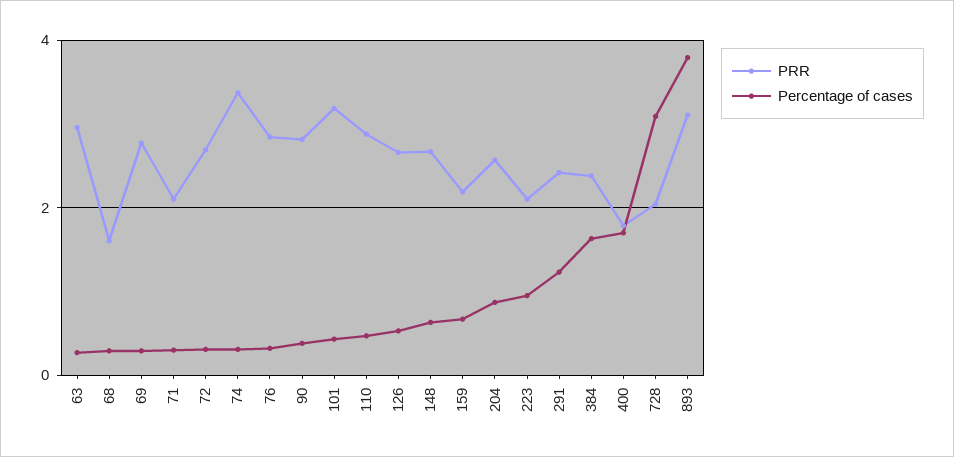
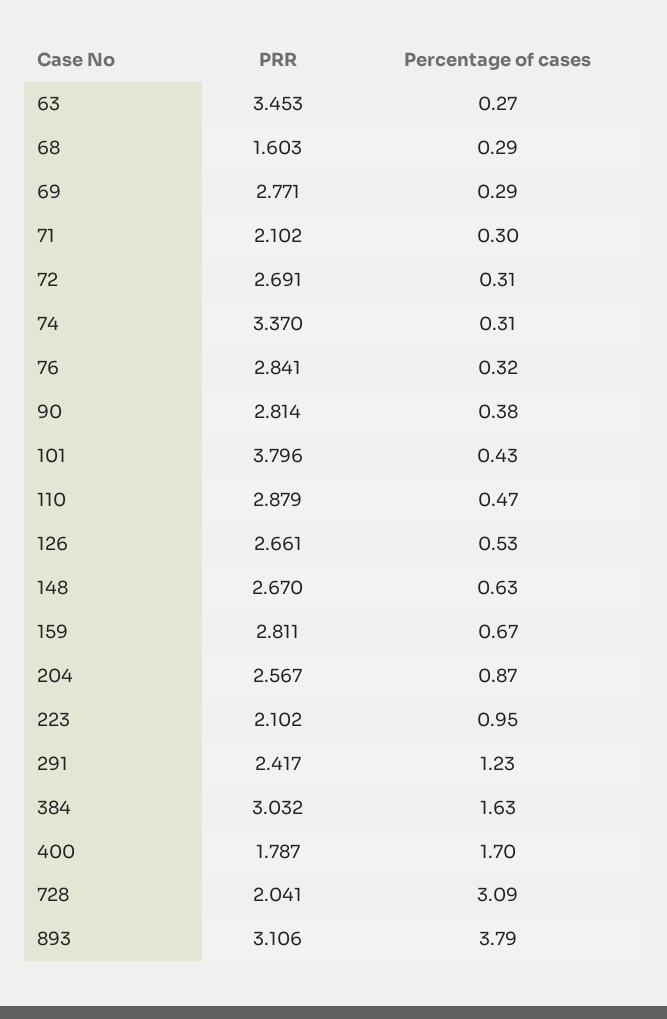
  {
    "PRR": {
-     "63": 3,
+     "63": 3.453,
      "68": 1.603,
      "69": 2.771,
      "71": 2.102,
      "72": 2.691,
      "74": 3.37,
      "76": 2.841,
      "90": 2.814,
-     "101": 3.2,
+     "101": 3.796,
      "110": 2.879,
      "126": 2.661,
      "148": 2.67,
-     "159": 2.2,
+     "159": 2.811,
      "204": 2.567,
      "223": 2.102,
      "291": 2.417,
-     "384": 2.4,
+     "384": 3.032,
      "400": 1.787,
      "728": 2.041,
      "893": 3.106
    },
    "Percentage of cases": {
      "63": 0.27,
      "68": 0.29,
      "69": 0.29,
      "71": 0.3,
      "72": 0.31,
      "74": 0.31,
      "76": 0.32,
      "90": 0.38,
      "101": 0.43,
      "110": 0.47,
      "126": 0.53,
      "148": 0.63,
      "159": 0.67,
      "204": 0.87,
      "223": 0.95,
      "291": 1.23,
      "384": 1.63,
      "400": 1.7,
      "728": 3.09,
      "893": 3.79
    }
  }

